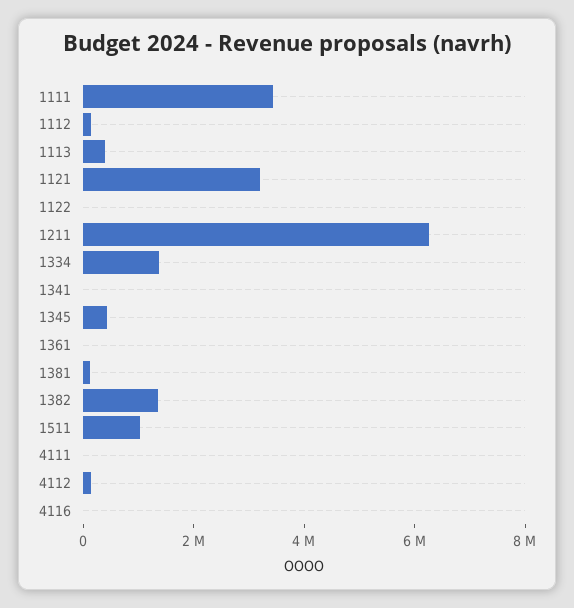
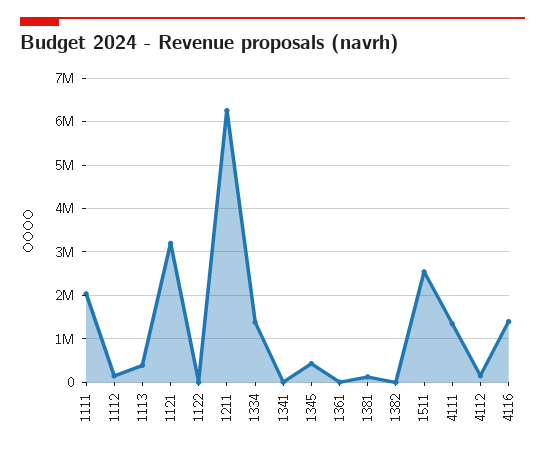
  {
-   "1111": 3500000,
+   "1111": 2000000,
    "1112": 200000,
    "1113": 400000,
    "1121": 3200000,
    "1122": 0,
    "1211": 6200000,
    "1334": 1400000,
    "1341": 0,
    "1345": 400000,
    "1361": 0,
    "1381": 200000,
-   "1382": 1500000,
+   "1382": 0,
-   "1511": 1000000,
+   "1511": 2600000,
-   "4111": 0,
+   "4111": 1400000,
    "4112": 200000,
-   "4116": 0
+   "4116": 1400000
  }

